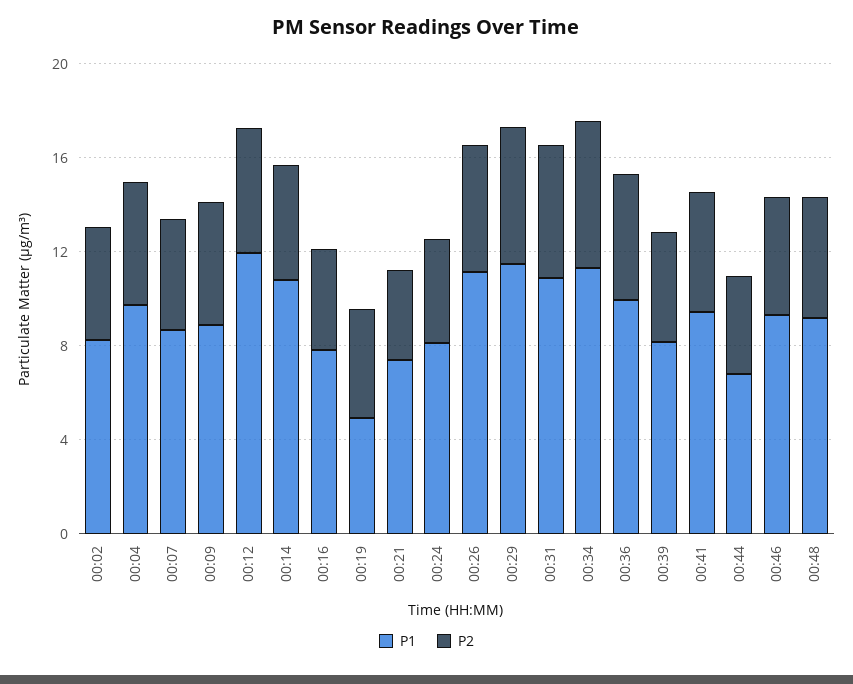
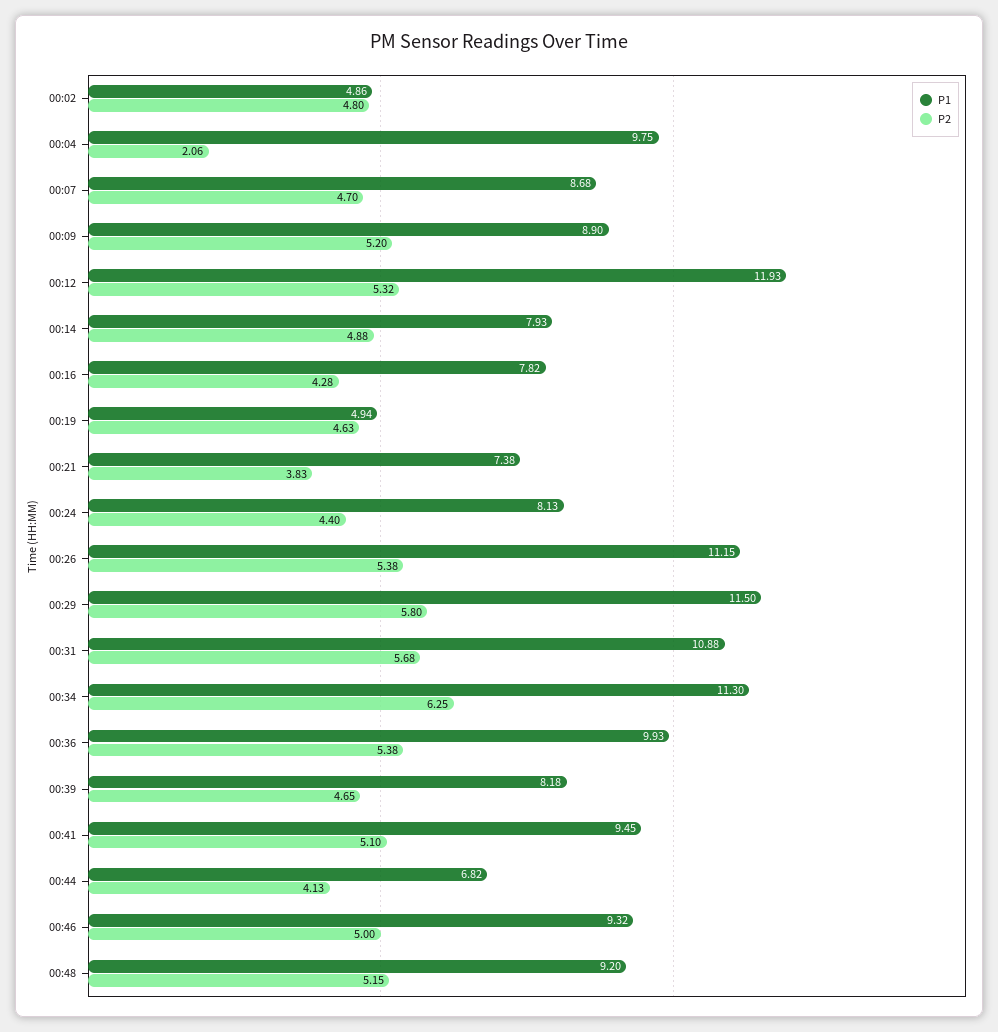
  {
    "P1": {
-     "00:02": 8,
+     "00:02": 4.86,
      "00:04": 9.75,
      "00:07": 8.68,
      "00:09": 8.9,
      "00:12": 11.93,
-     "00:14": 11,
+     "00:14": 7.93,
      "00:16": 7.82,
      "00:19": 4.94,
      "00:21": 7.38,
      "00:24": 8.13,
      "00:26": 11.15,
      "00:29": 11.5,
      "00:31": 10.88,
      "00:34": 11.3,
      "00:36": 9.93,
      "00:39": 8.18,
      "00:41": 9.45,
      "00:44": 6.82,
      "00:46": 9.32,
      "00:48": 9.2
    },
    "P2": {
      "00:02": 4.8,
-     "00:04": 5,
+     "00:04": 2.06,
      "00:07": 4.7,
      "00:09": 5.2,
      "00:12": 5.32,
      "00:14": 4.88,
      "00:16": 4.28,
      "00:19": 4.63,
      "00:21": 3.83,
      "00:24": 4.4,
      "00:26": 5.38,
      "00:29": 5.8,
      "00:31": 5.68,
      "00:34": 6.25,
      "00:36": 5.38,
      "00:39": 4.65,
      "00:41": 5.1,
      "00:44": 4.13,
      "00:46": 5,
      "00:48": 5.15
    }
  }

